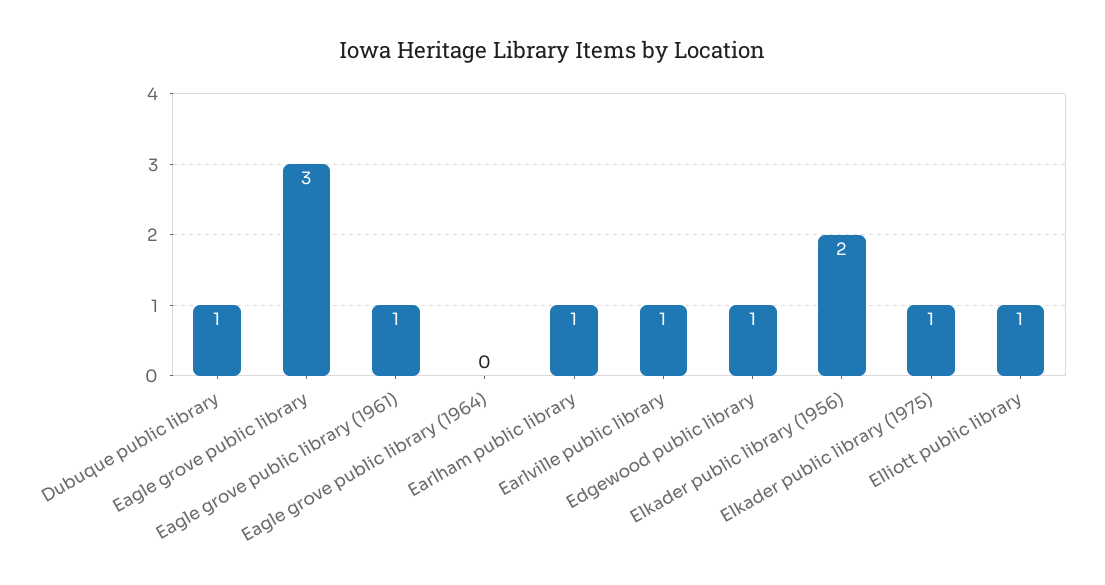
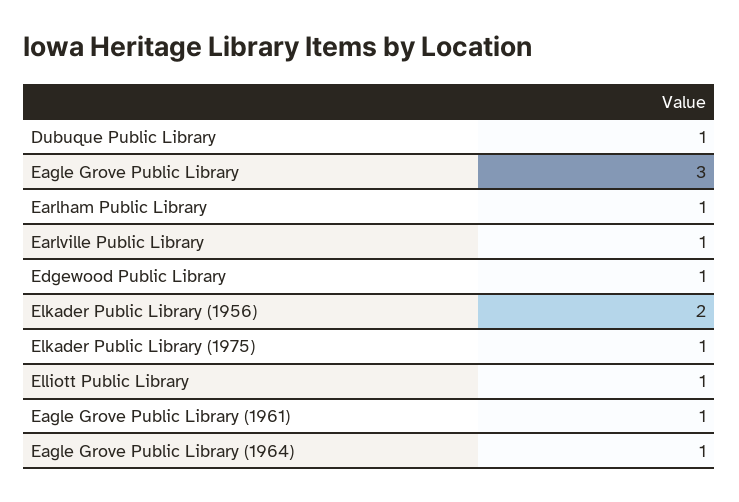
  {
    "Dubuque public library": 1,
    "Eagle grove public library": 3,
    "Eagle grove public library (1961)": 1,
-   "Eagle grove public library (1964)": 0,
+   "Eagle grove public library (1964)": 1,
    "Earlham public library": 1,
    "Earlville public library": 1,
    "Edgewood public library": 1,
    "Elkader public library (1956)": 2,
    "Elkader public library (1975)": 1,
    "Elliott public library": 1
  }

